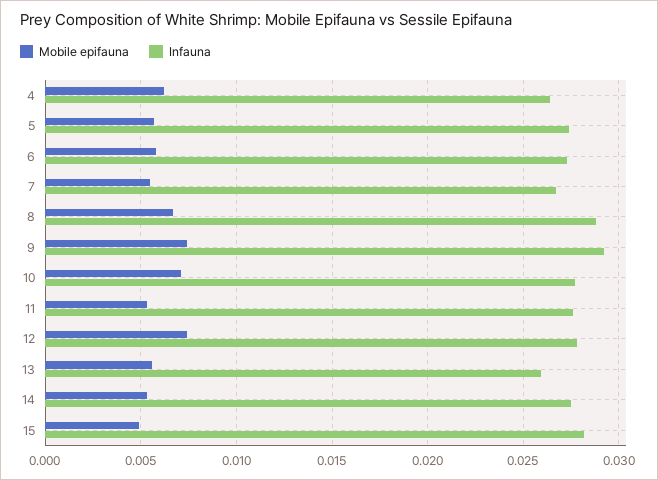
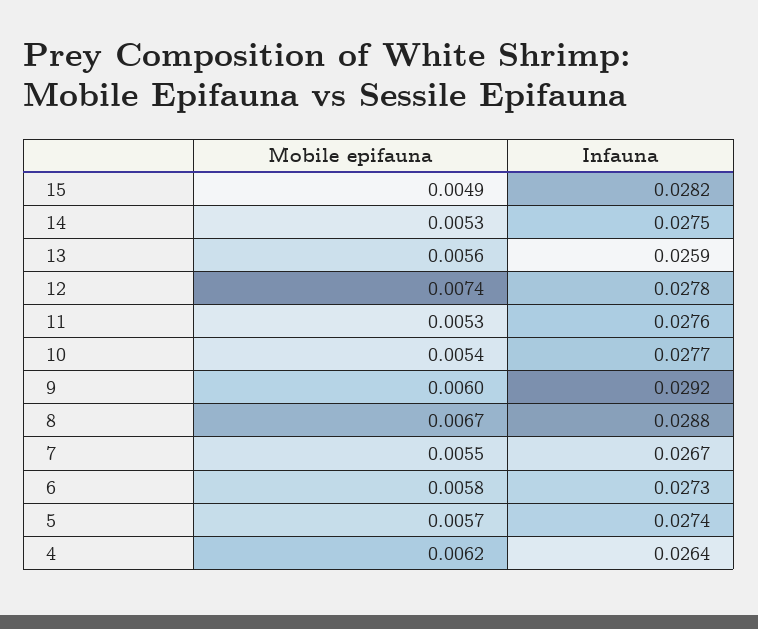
  {
    "Mobile epifauna": {
      "4": 0.0062,
      "5": 0.0057,
      "6": 0.0058,
      "7": 0.0055,
      "8": 0.0067,
-     "9": 0.0075,
+     "9": 0.006,
-     "10": 0.007,
+     "10": 0.0054,
      "11": 0.0053,
      "12": 0.0074,
      "13": 0.0056,
      "14": 0.0053,
      "15": 0.0049
    },
    "Infauna": {
      "4": 0.0264,
      "5": 0.0274,
      "6": 0.0273,
      "7": 0.0267,
      "8": 0.0288,
      "9": 0.0292,
      "10": 0.0277,
      "11": 0.0276,
      "12": 0.0278,
      "13": 0.0259,
      "14": 0.0275,
      "15": 0.0282
    }
  }

